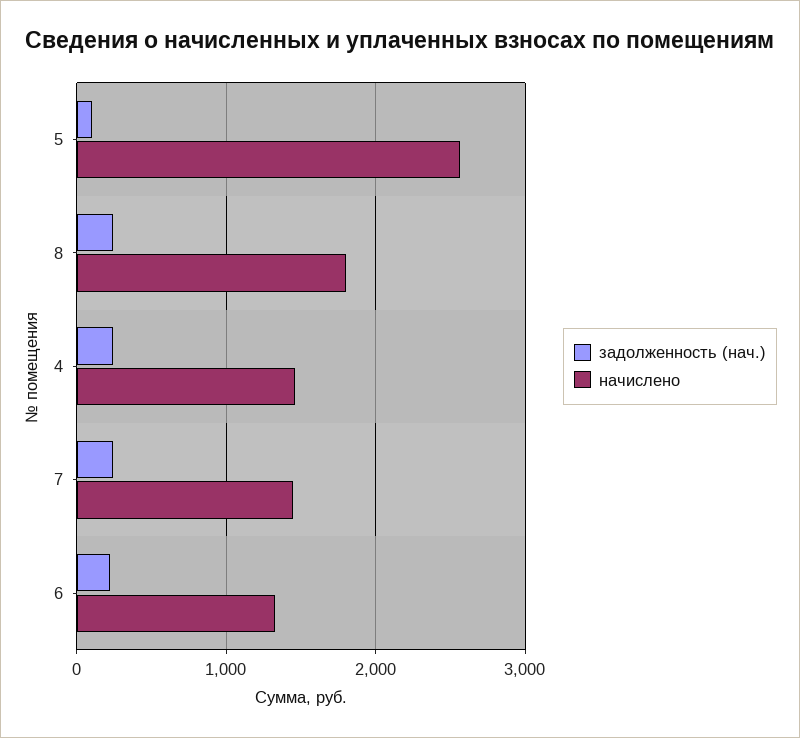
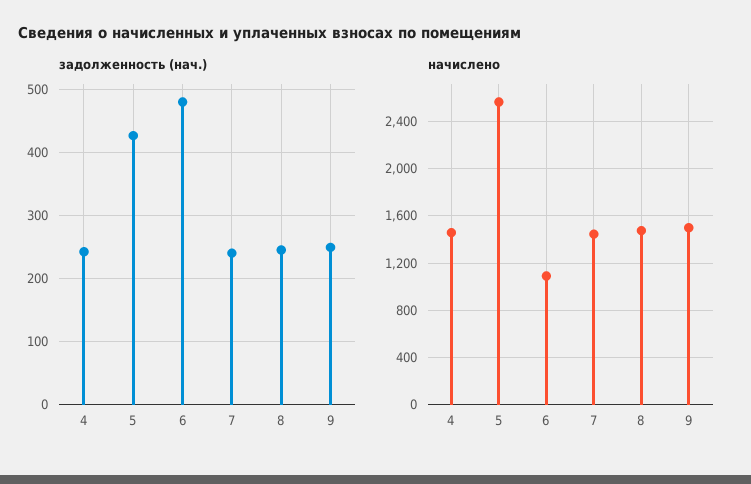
  {
    "задолженность (нач.)": {
-     "5": 100,
+     "5": 430,
      "8": 250,
      "4": 240,
      "7": 240,
-     "6": 200
+     "6": 480,
+     "9": 250
    },
    "начислено": {
      "5": 2600,
-     "8": 1800,
+     "8": 1500,
      "4": 1500,
      "7": 1400,
-     "6": 1300
+     "6": 1100,
+     "9": 1500
    }
  }

